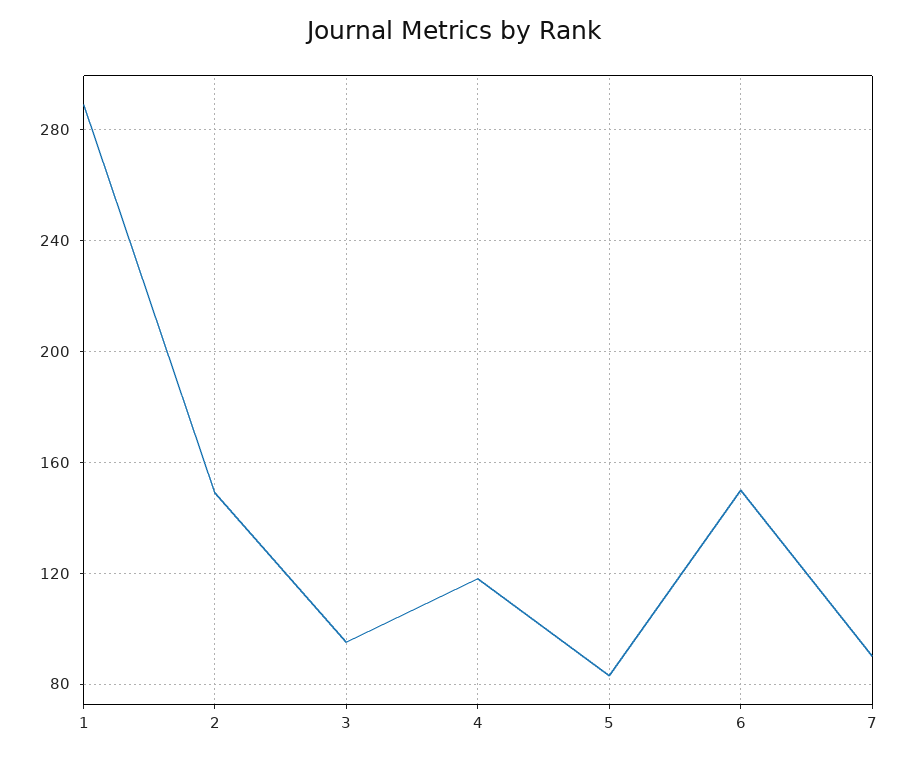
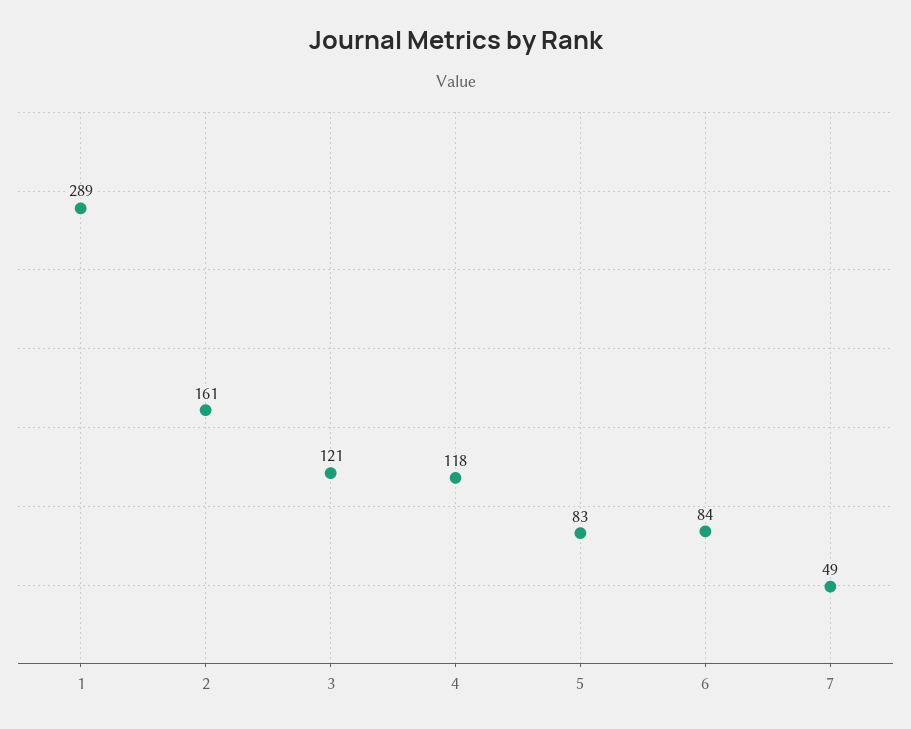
  {
    "1": 289,
-   "2": 150,
+   "2": 161,
-   "3": 95,
+   "3": 121,
    "4": 118,
    "5": 83,
-   "6": 150,
+   "6": 84,
-   "7": 90
+   "7": 49
  }

